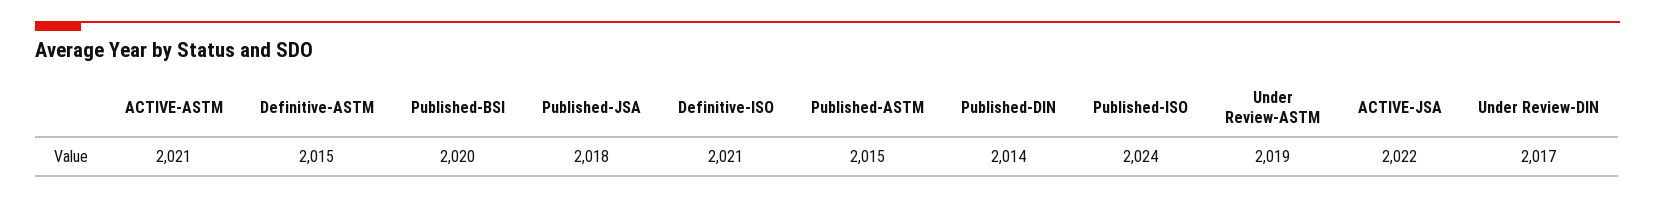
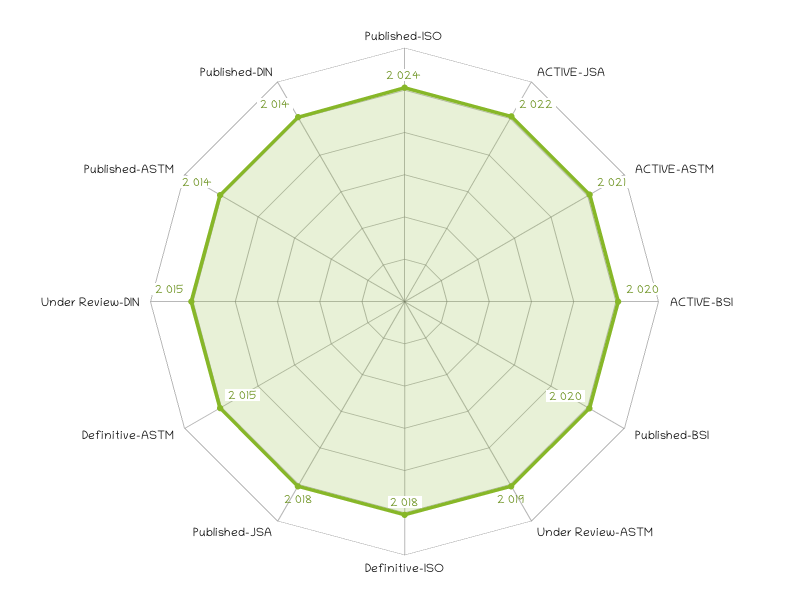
  {
    "ACTIVE-ASTM": 2021,
    "Definitive-ASTM": 2015,
    "Published-BSI": 2020,
    "Published-JSA": 2018,
-   "Definitive-ISO": 2021,
+   "Definitive-ISO": 2018,
-   "Published-ASTM": 2015,
+   "Published-ASTM": 2014,
    "Published-DIN": 2014,
    "Published-ISO": 2024,
    "Under Review-ASTM": 2019,
    "ACTIVE-JSA": 2022,
-   "Under Review-DIN": 2017
+   "Under Review-DIN": 2015,
+   "ACTIVE-BSI": 2020
  }

